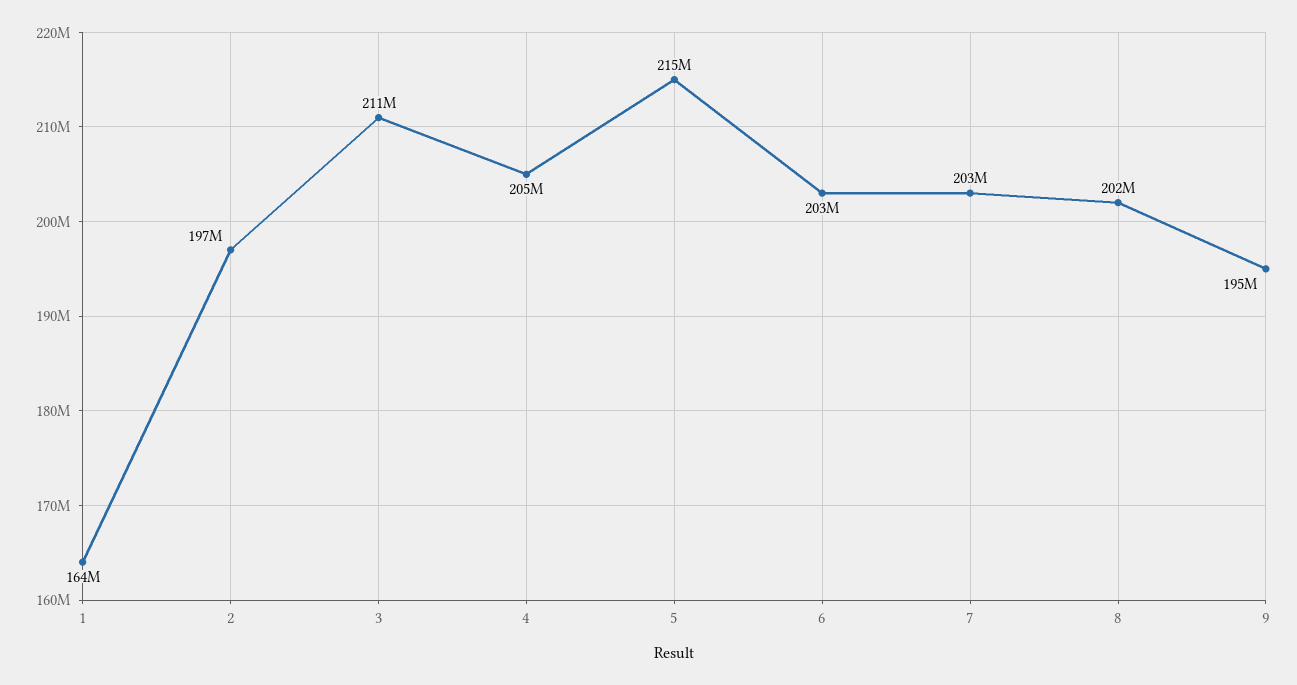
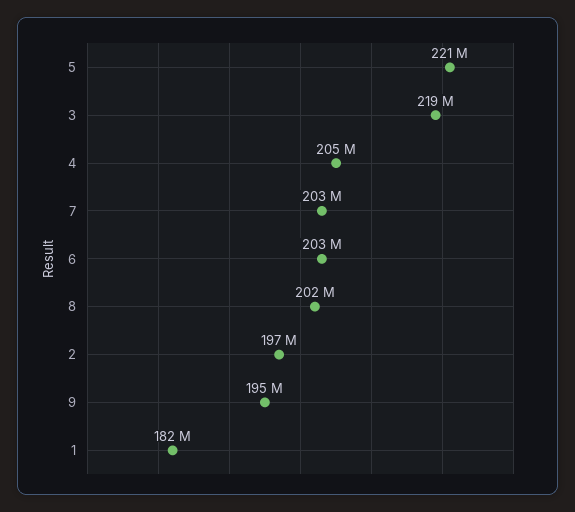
  {
-   "1": 164000000,
+   "1": 182000000,
    "2": 197000000,
-   "3": 211000000,
+   "3": 219000000,
    "4": 205000000,
-   "5": 215000000,
+   "5": 221000000,
    "6": 203000000,
    "7": 203000000,
    "8": 202000000,
    "9": 195000000
  }

